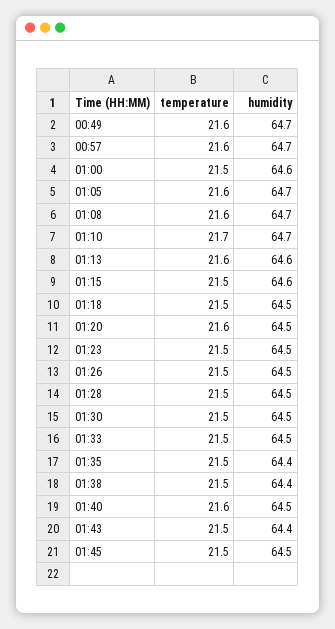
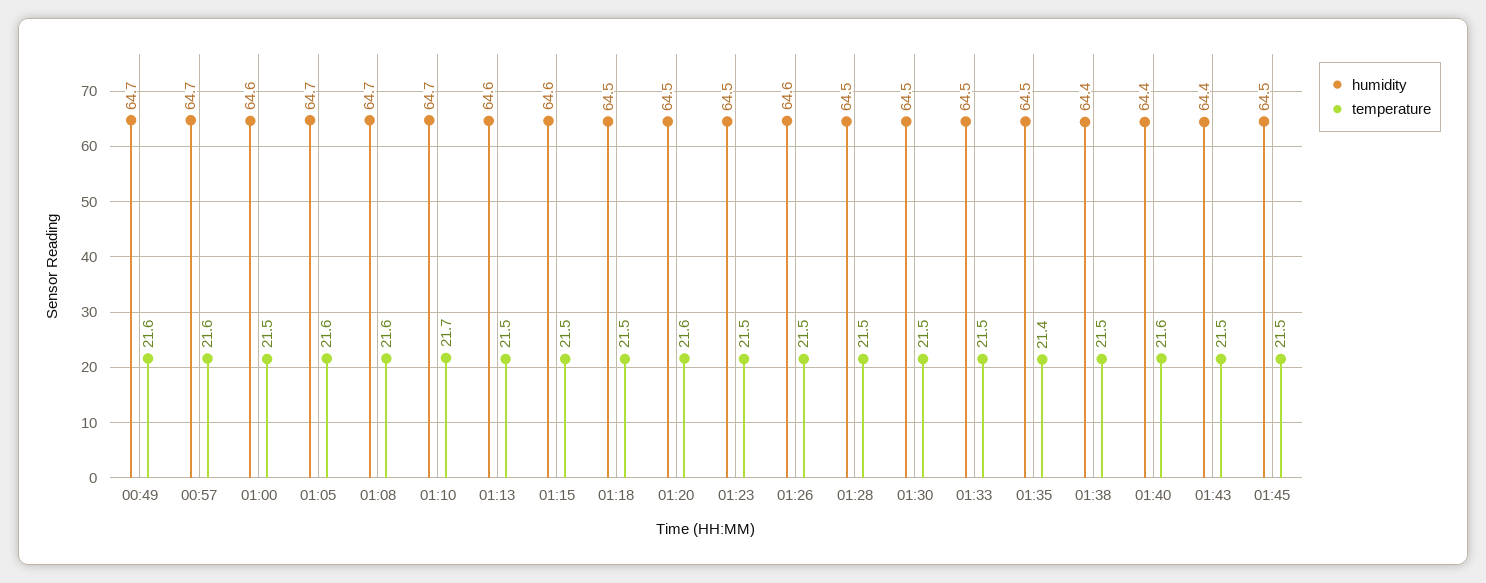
  {
    "temperature": {
      "00:49": 21.6,
      "00:57": 21.6,
      "01:00": 21.5,
      "01:05": 21.6,
      "01:08": 21.6,
      "01:10": 21.7,
-     "01:13": 21.6,
+     "01:13": 21.5,
      "01:15": 21.5,
      "01:18": 21.5,
      "01:20": 21.6,
      "01:23": 21.5,
      "01:26": 21.5,
      "01:28": 21.5,
      "01:30": 21.5,
      "01:33": 21.5,
-     "01:35": 21.5,
+     "01:35": 21.4,
      "01:38": 21.5,
      "01:40": 21.6,
      "01:43": 21.5,
      "01:45": 21.5
    },
    "humidity": {
      "00:49": 64.7,
      "00:57": 64.7,
      "01:00": 64.6,
      "01:05": 64.7,
      "01:08": 64.7,
      "01:10": 64.7,
      "01:13": 64.6,
      "01:15": 64.6,
      "01:18": 64.5,
      "01:20": 64.5,
      "01:23": 64.5,
-     "01:26": 64.5,
+     "01:26": 64.6,
      "01:28": 64.5,
      "01:30": 64.5,
      "01:33": 64.5,
-     "01:35": 64.4,
+     "01:35": 64.5,
      "01:38": 64.4,
-     "01:40": 64.5,
+     "01:40": 64.4,
      "01:43": 64.4,
      "01:45": 64.5
    }
  }

